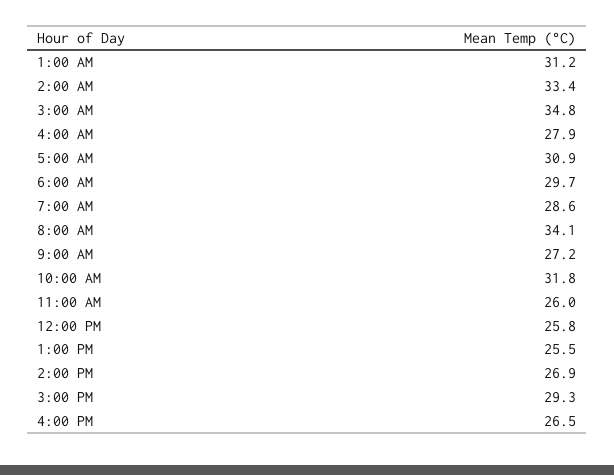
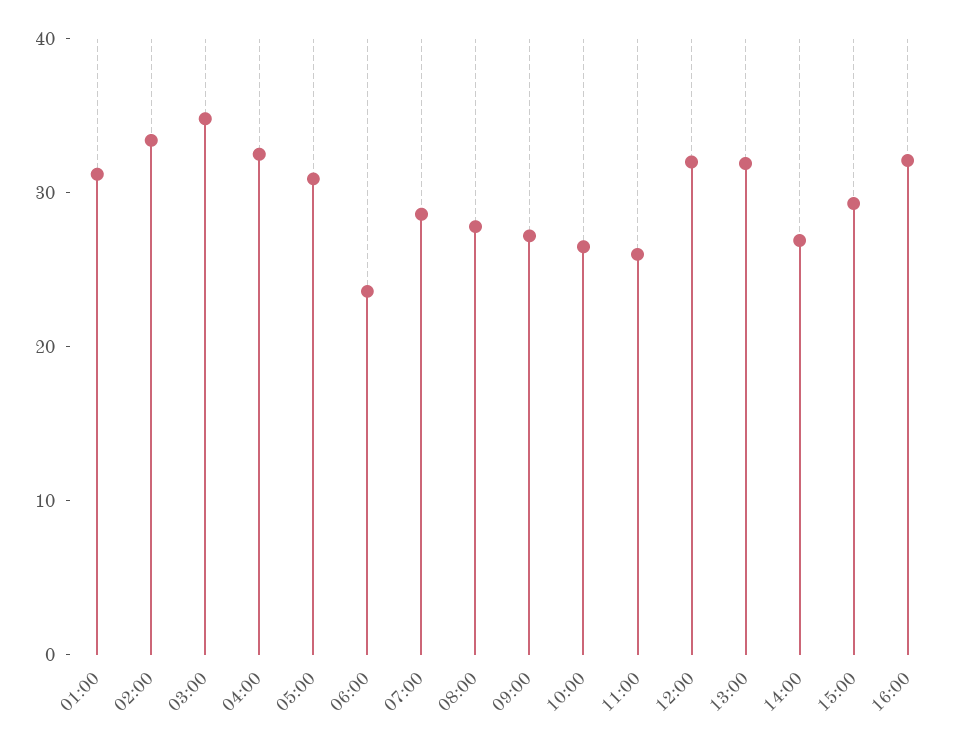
  {
    "1:00 AM": 31.2,
    "2:00 AM": 33.4,
    "3:00 AM": 34.8,
-   "4:00 AM": 27.9,
+   "4:00 AM": 32,
    "5:00 AM": 30.9,
-   "6:00 AM": 29.7,
+   "6:00 AM": 24,
    "7:00 AM": 28.6,
-   "8:00 AM": 34.1,
+   "8:00 AM": 28,
    "9:00 AM": 27.2,
-   "10:00 AM": 31.8,
+   "10:00 AM": 26,
    "11:00 AM": 26,
-   "12:00 PM": 25.8,
+   "12:00 PM": 32,
-   "1:00 PM": 25.5,
+   "1:00 PM": 32,
    "2:00 PM": 26.9,
    "3:00 PM": 29.3,
-   "4:00 PM": 26.5
+   "4:00 PM": 32
  }

